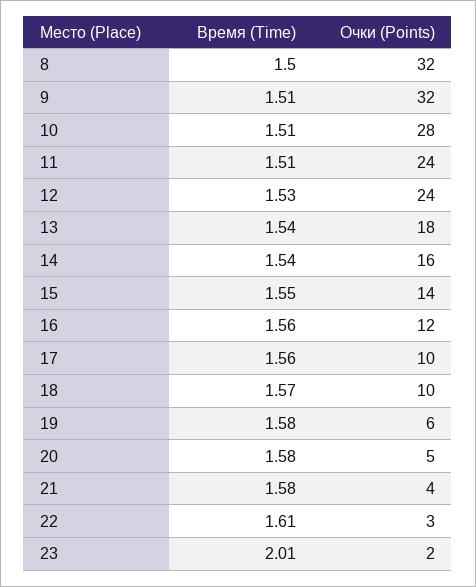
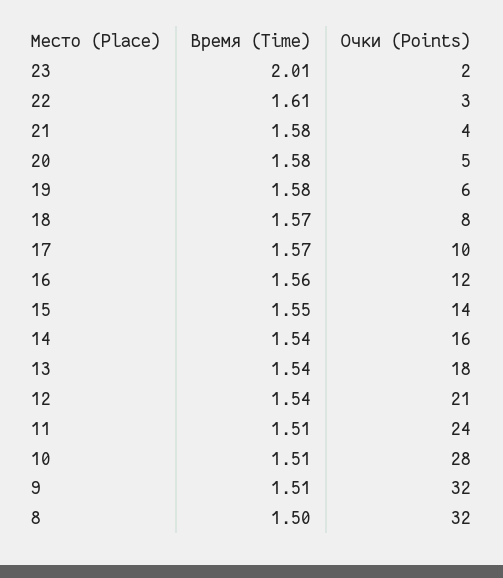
  {
    "Время (Time)": {
      "8": 1.5,
      "9": 1.51,
      "10": 1.51,
      "11": 1.51,
-     "12": 1.53,
+     "12": 1.54,
      "13": 1.54,
      "14": 1.54,
      "15": 1.55,
      "16": 1.56,
-     "17": 1.56,
+     "17": 1.57,
      "18": 1.57,
      "19": 1.58,
      "20": 1.58,
      "21": 1.58,
      "22": 1.61,
      "23": 2.01
    },
    "Очки (Points)": {
      "8": 32,
      "9": 32,
      "10": 28,
      "11": 24,
-     "12": 24,
+     "12": 21,
      "13": 18,
      "14": 16,
      "15": 14,
      "16": 12,
      "17": 10,
-     "18": 10,
+     "18": 8,
      "19": 6,
      "20": 5,
      "21": 4,
      "22": 3,
      "23": 2
    }
  }

